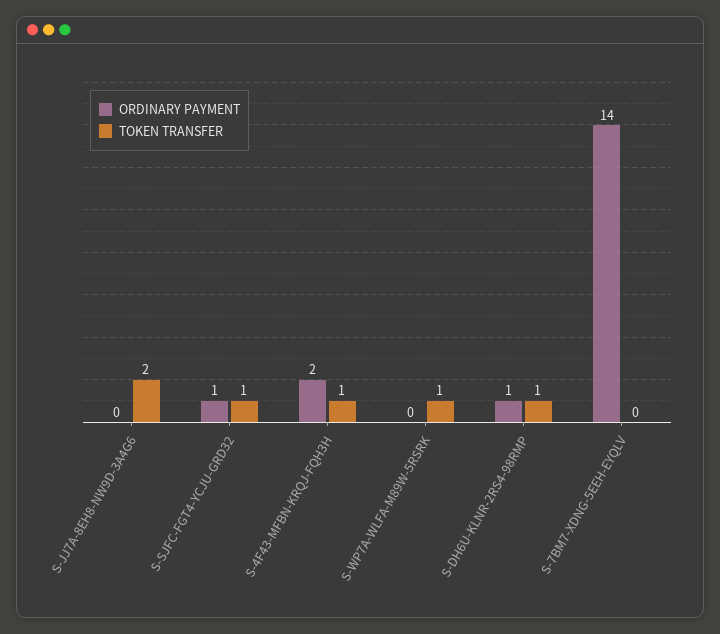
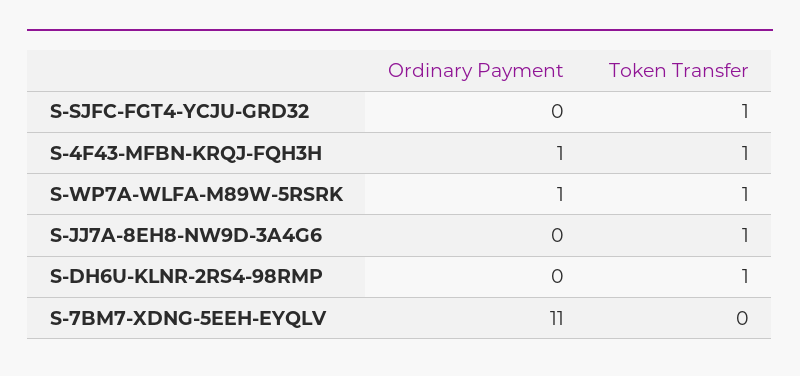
  {
    "ORDINARY PAYMENT": {
      "S-JJ7A-8EH8-NW9D-3A4G6": 0,
-     "S-SJFC-FGT4-YCJU-GRD32": 1,
+     "S-SJFC-FGT4-YCJU-GRD32": 0,
-     "S-4F43-MFBN-KRQJ-FQH3H": 2,
+     "S-4F43-MFBN-KRQJ-FQH3H": 1,
-     "S-WP7A-WLFA-M89W-5RSRK": 0,
+     "S-WP7A-WLFA-M89W-5RSRK": 1,
-     "S-DH6U-KLNR-2RS4-98RMP": 1,
+     "S-DH6U-KLNR-2RS4-98RMP": 0,
-     "S-7BM7-XDNG-5EEH-EYQLV": 14
+     "S-7BM7-XDNG-5EEH-EYQLV": 11
    },
    "TOKEN TRANSFER": {
-     "S-JJ7A-8EH8-NW9D-3A4G6": 2,
+     "S-JJ7A-8EH8-NW9D-3A4G6": 1,
      "S-SJFC-FGT4-YCJU-GRD32": 1,
      "S-4F43-MFBN-KRQJ-FQH3H": 1,
      "S-WP7A-WLFA-M89W-5RSRK": 1,
      "S-DH6U-KLNR-2RS4-98RMP": 1,
      "S-7BM7-XDNG-5EEH-EYQLV": 0
    }
  }

